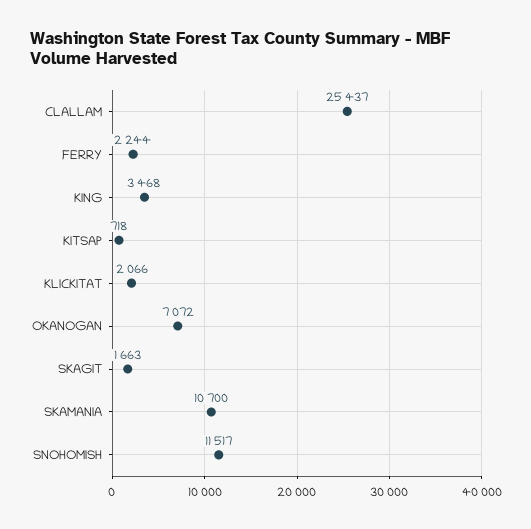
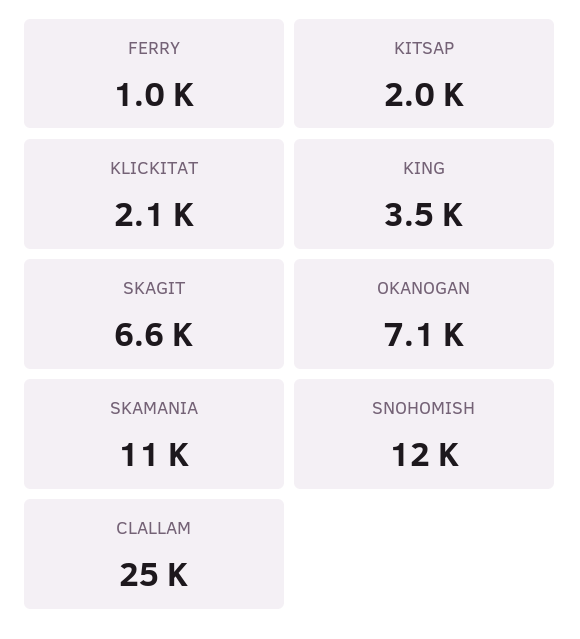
  {
    "CLALLAM": 25437,
-   "FERRY": 2244,
+   "FERRY": 1000,
    "KING": 3468,
-   "KITSAP": 718,
+   "KITSAP": 2000,
    "KLICKITAT": 2066,
    "OKANOGAN": 7072,
-   "SKAGIT": 1663,
+   "SKAGIT": 6600,
    "SKAMANIA": 10700,
    "SNOHOMISH": 11517
  }

